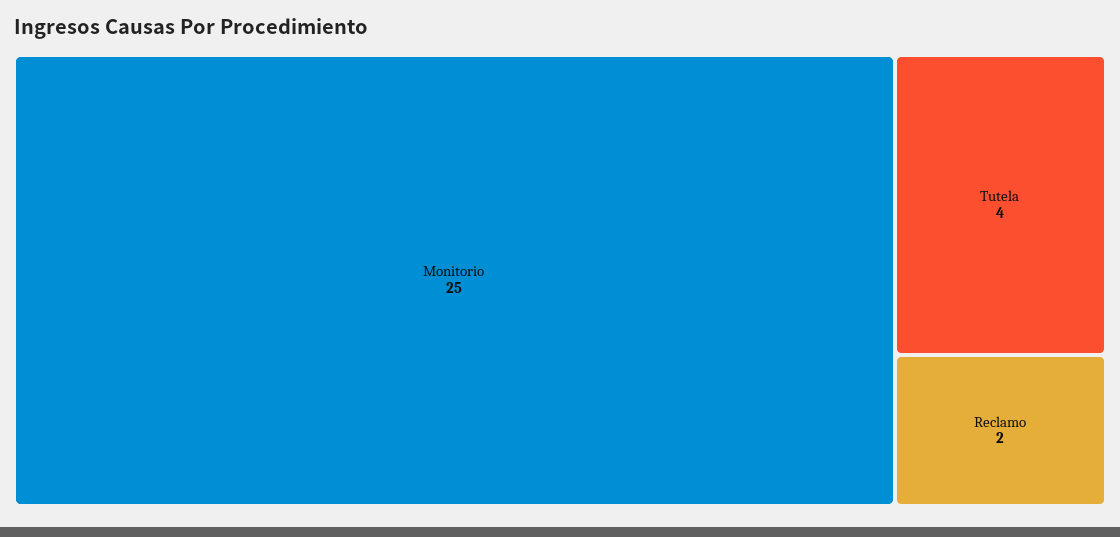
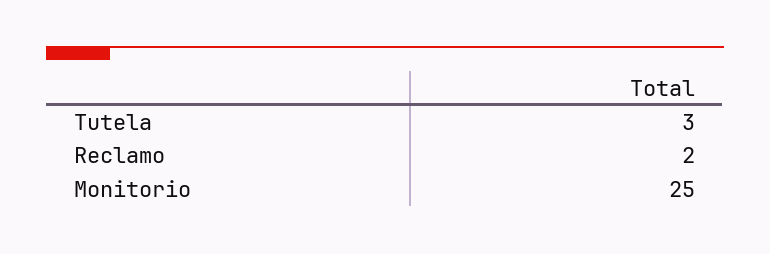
  {
    "Monitorio": 25,
-   "Tutela": 4,
+   "Tutela": 3,
    "Reclamo": 2
  }

